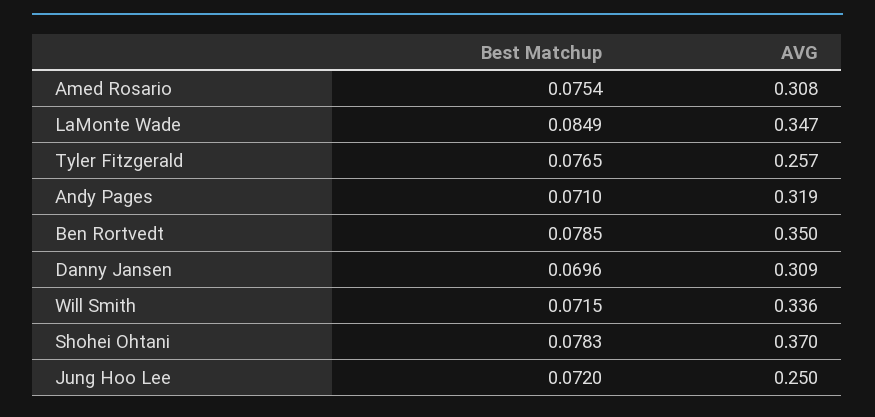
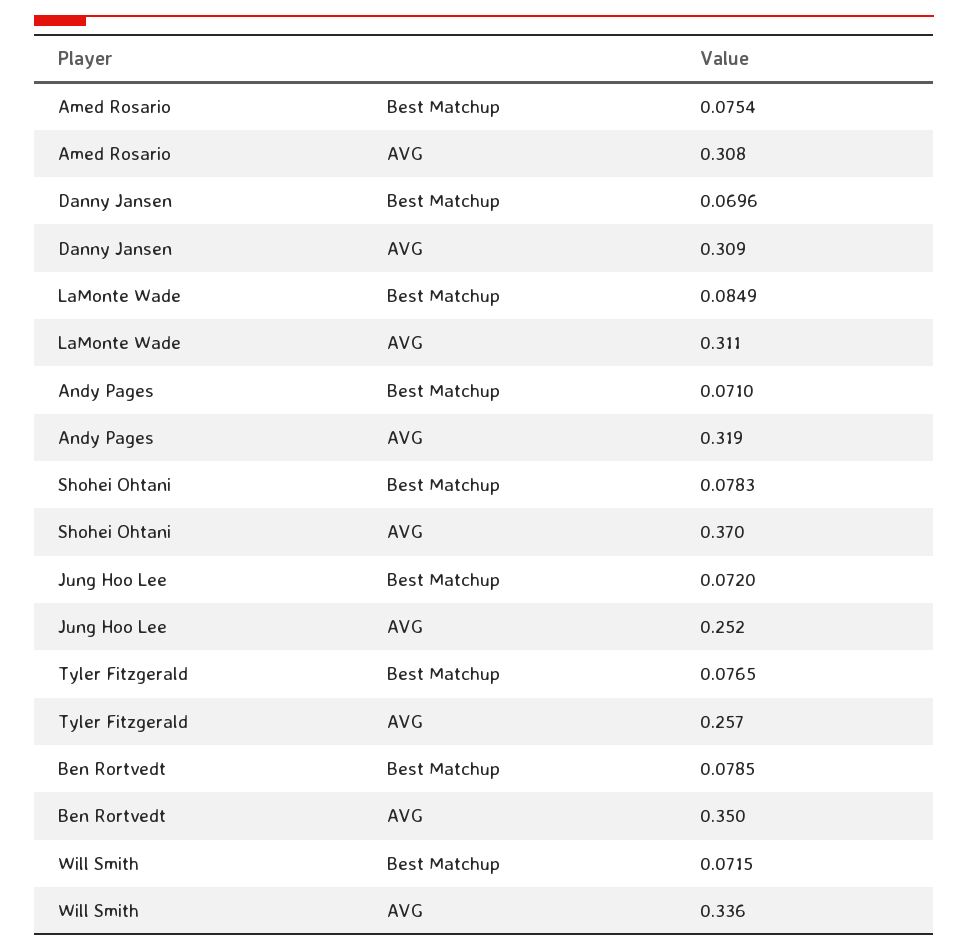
  {
    "Best Matchup": {
      "Amed Rosario": 0.0754,
      "LaMonte Wade": 0.0849,
      "Tyler Fitzgerald": 0.0765,
      "Andy Pages": 0.071,
      "Ben Rortvedt": 0.0785,
      "Danny Jansen": 0.0696,
      "Will Smith": 0.0715,
      "Shohei Ohtani": 0.0783,
      "Jung Hoo Lee": 0.072
    },
    "AVG": {
      "Amed Rosario": 0.308,
-     "LaMonte Wade": 0.347,
+     "LaMonte Wade": 0.311,
      "Tyler Fitzgerald": 0.257,
      "Andy Pages": 0.319,
      "Ben Rortvedt": 0.35,
      "Danny Jansen": 0.309,
      "Will Smith": 0.336,
      "Shohei Ohtani": 0.37,
-     "Jung Hoo Lee": 0.25
+     "Jung Hoo Lee": 0.252
    }
  }

